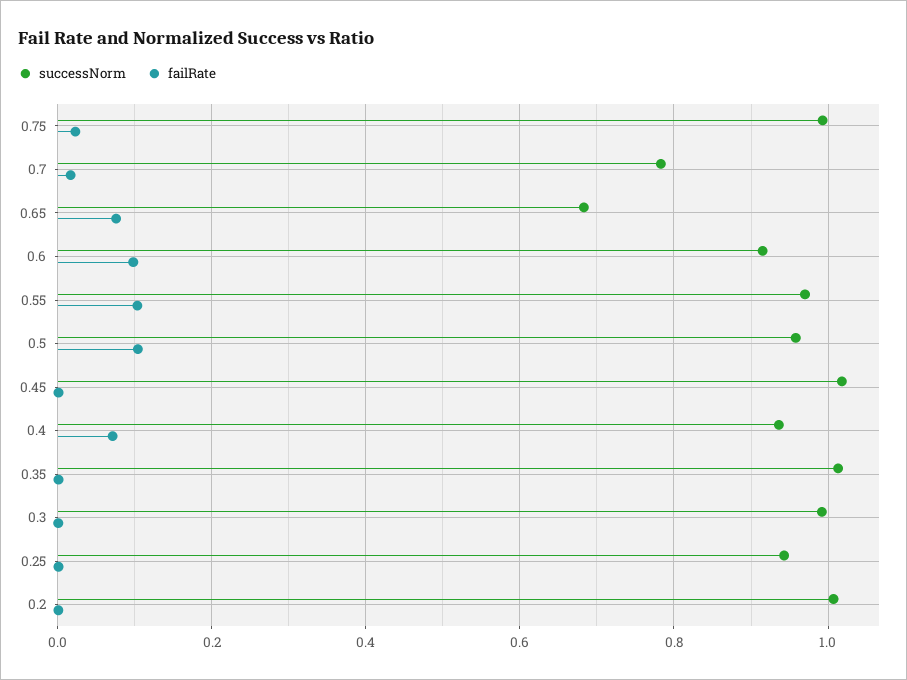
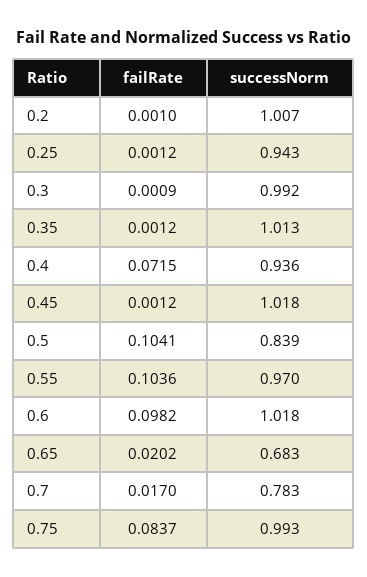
  {
    "successNorm": {
      "0.75": 0.993,
      "0.7": 0.783,
      "0.65": 0.683,
-     "0.6": 0.92,
+     "0.6": 1.018,
      "0.55": 0.97,
-     "0.5": 0.96,
+     "0.5": 0.839,
      "0.45": 1.018,
      "0.4": 0.936,
      "0.35": 1.013,
      "0.3": 0.992,
      "0.25": 0.943,
      "0.2": 1.007
    },
    "failRate": {
-     "0.75": 0.02,
+     "0.75": 0.0837,
      "0.7": 0.017,
-     "0.65": 0.08,
+     "0.65": 0.0202,
      "0.6": 0.0982,
      "0.55": 0.1036,
      "0.5": 0.1041,
      "0.45": 0.0012,
      "0.4": 0.0715,
      "0.35": 0.0012,
      "0.3": 0.0009,
      "0.25": 0.0012,
      "0.2": 0.001
    }
  }

